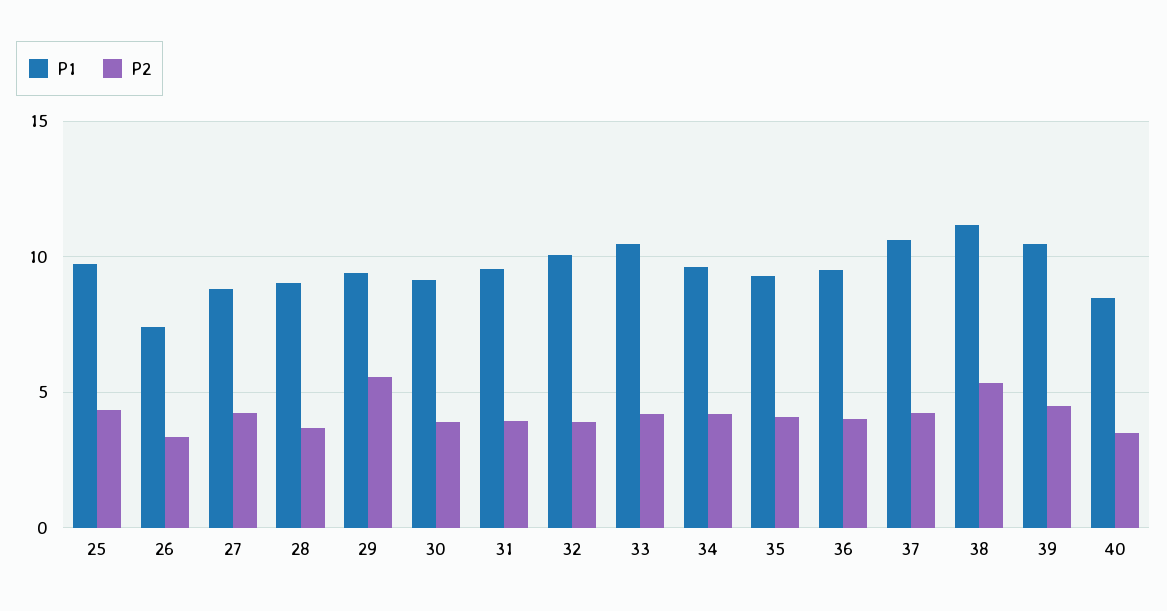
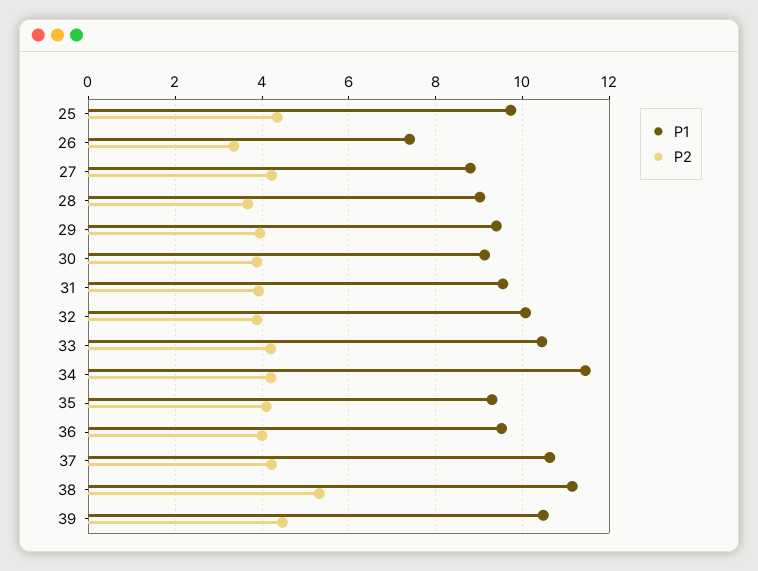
  {
    "P1": {
      "25": 9.8,
      "26": 7.4,
      "27": 8.8,
      "28": 9,
      "29": 9.4,
      "30": 9.2,
      "31": 9.6,
      "32": 10,
      "33": 10.4,
-     "34": 9.5,
+     "34": 11.4,
      "35": 9.4,
      "36": 9.6,
      "37": 10.6,
      "38": 11.2,
-     "39": 10.4,
+     "39": 10.4
-     "40": 8.5
    },
    "P2": {
      "25": 4.4,
      "26": 3.4,
      "27": 4.2,
      "28": 3.6,
-     "29": 5.5,
+     "29": 4,
      "30": 3.8,
      "31": 4,
      "32": 3.8,
      "33": 4.2,
      "34": 4.2,
      "35": 4.2,
      "36": 4,
      "37": 4.2,
      "38": 5.4,
-     "39": 4.4,
+     "39": 4.4
-     "40": 3.5
    }
  }

